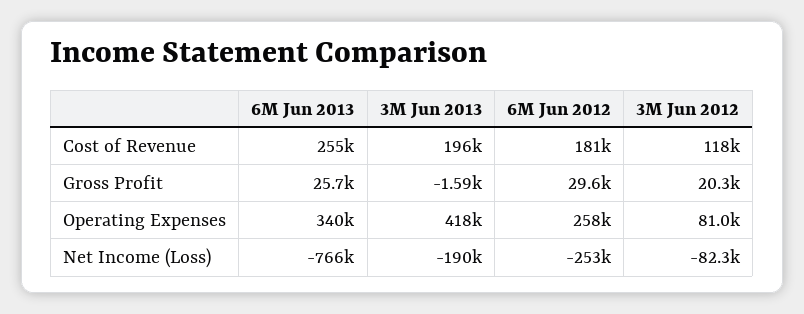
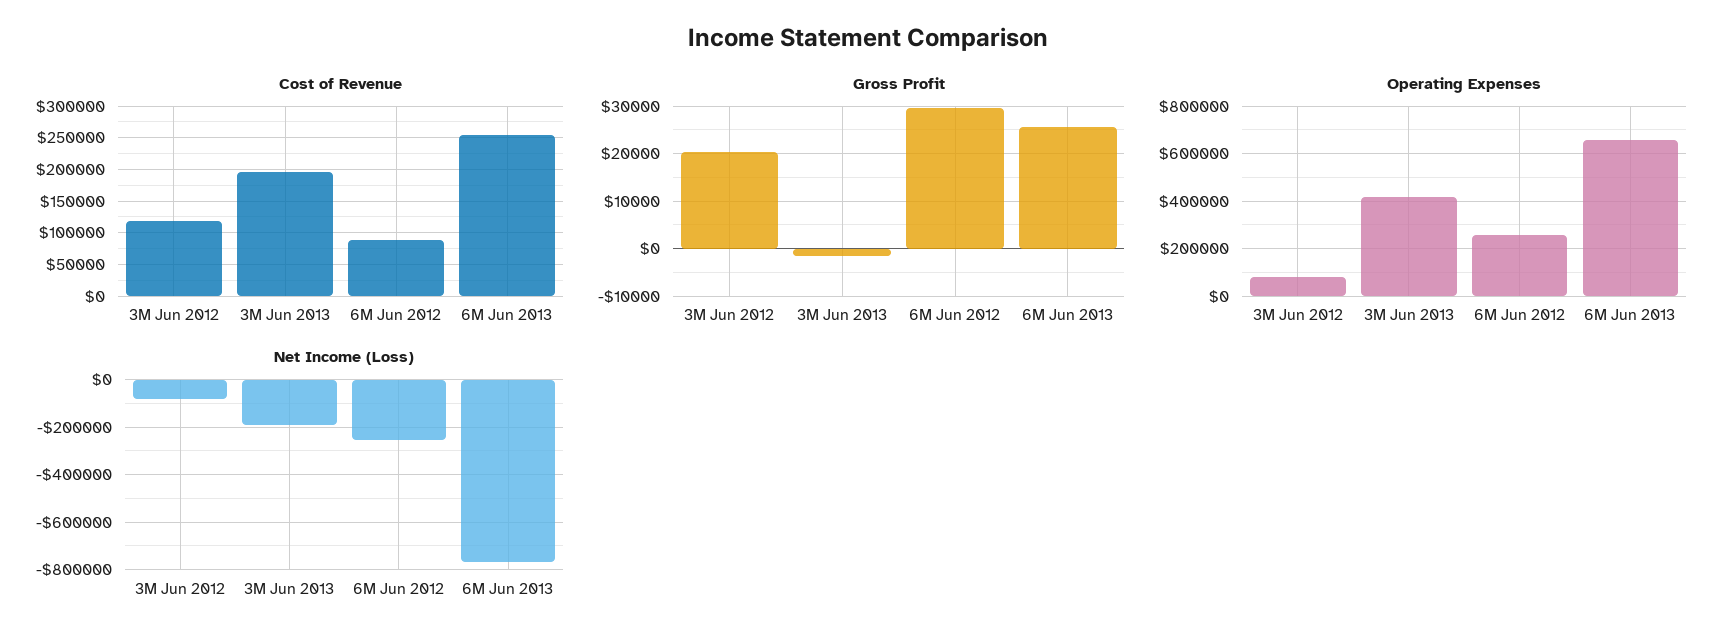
  {
    "Cost of Revenue": {
      "6M Jun 2013": 255000,
      "3M Jun 2013": 196000,
-     "6M Jun 2012": 181000,
+     "6M Jun 2012": 90000,
      "3M Jun 2012": 118000
    },
    "Gross Profit": {
      "6M Jun 2013": 25700,
      "3M Jun 2013": -1590,
      "6M Jun 2012": 29600,
      "3M Jun 2012": 20300
    },
    "Operating Expenses": {
-     "6M Jun 2013": 340000,
+     "6M Jun 2013": 650000,
      "3M Jun 2013": 418000,
      "6M Jun 2012": 258000,
      "3M Jun 2012": 81000
    },
    "Net Income (Loss)": {
      "6M Jun 2013": -766000,
      "3M Jun 2013": -190000,
      "6M Jun 2012": -253000,
      "3M Jun 2012": -82300
    }
  }

